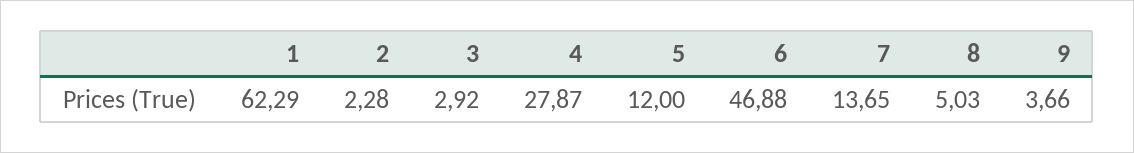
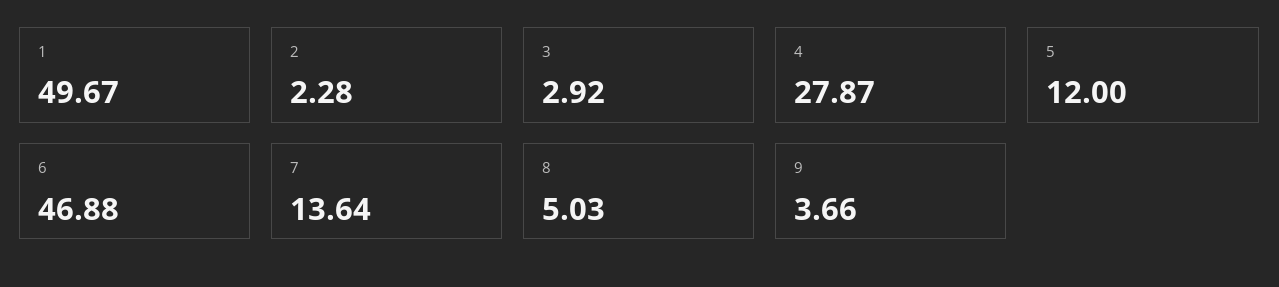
  {
-   "1": 62.29,
+   "1": 49.67,
    "2": 2.28,
    "3": 2.92,
    "4": 27.87,
    "5": 12,
    "6": 46.88,
-   "7": 13.65,
+   "7": 13.64,
    "8": 5.03,
    "9": 3.66
  }

